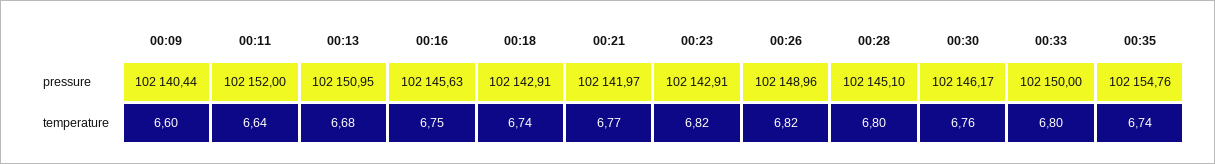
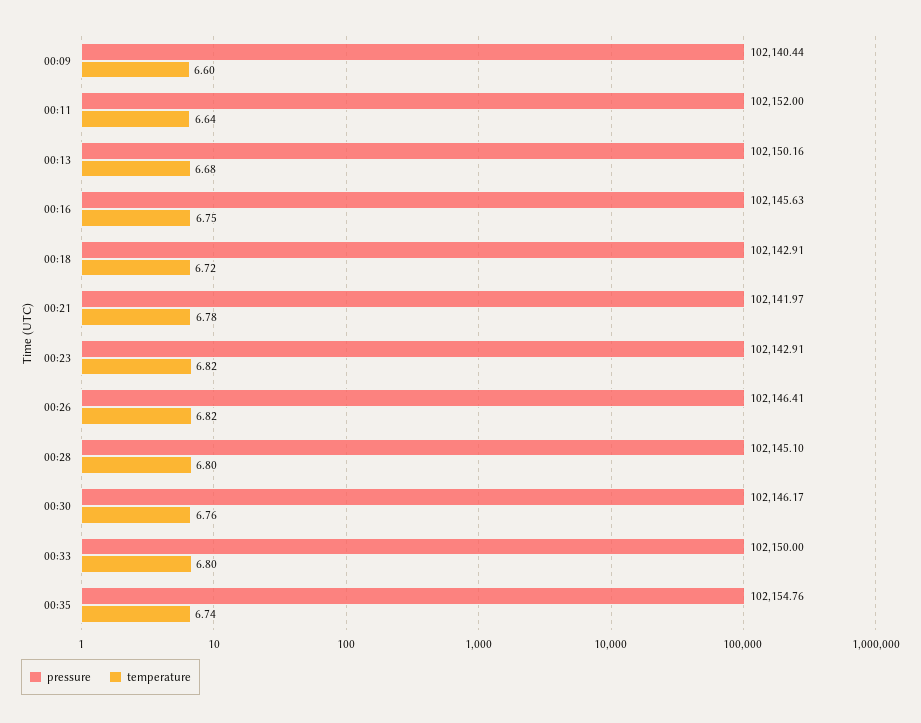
  {
    "pressure": {
      "00:09": 102140.44,
      "00:11": 102152,
-     "00:13": 102150.95,
+     "00:13": 102150.16,
      "00:16": 102145.63,
      "00:18": 102142.91,
      "00:21": 102141.97,
      "00:23": 102142.91,
-     "00:26": 102148.96,
+     "00:26": 102146.41,
      "00:28": 102145.1,
      "00:30": 102146.17,
      "00:33": 102150,
      "00:35": 102154.76
    },
    "temperature": {
      "00:09": 6.6,
      "00:11": 6.64,
      "00:13": 6.68,
      "00:16": 6.75,
-     "00:18": 6.74,
+     "00:18": 6.72,
-     "00:21": 6.77,
+     "00:21": 6.78,
      "00:23": 6.82,
      "00:26": 6.82,
      "00:28": 6.8,
      "00:30": 6.76,
      "00:33": 6.8,
      "00:35": 6.74
    }
  }

